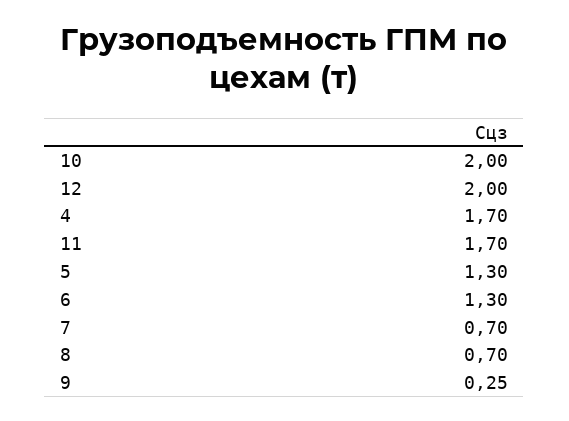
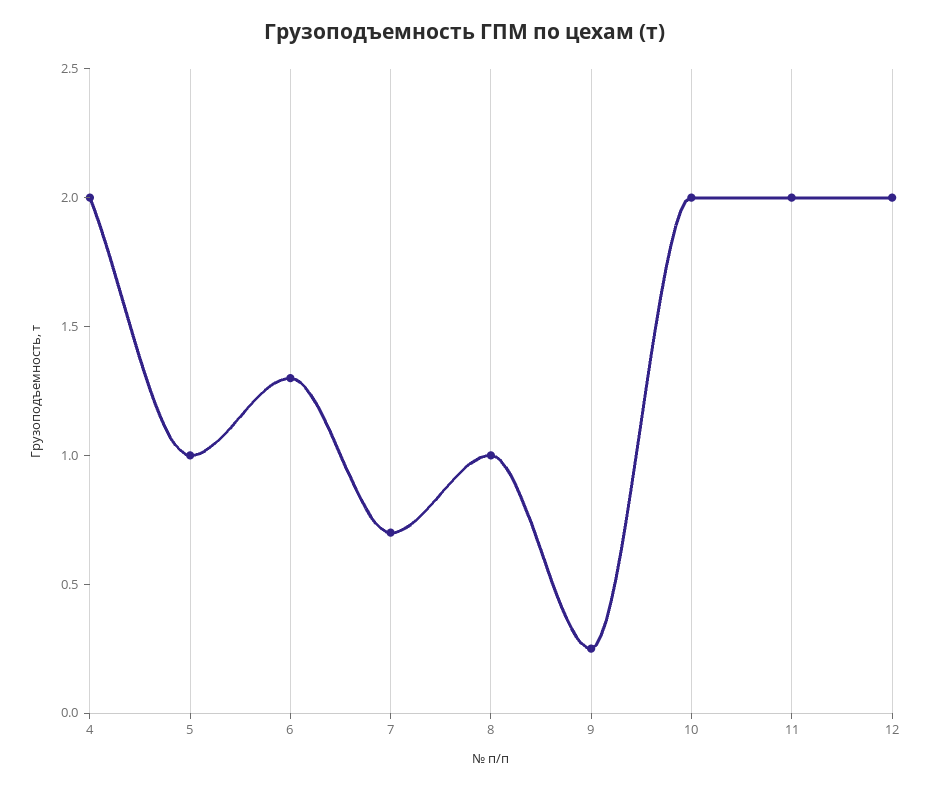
  {
    "10": 2,
    "12": 2,
-   "4": 1.7,
+   "4": 2,
-   "11": 1.7,
+   "11": 2,
-   "5": 1.3,
+   "5": 1,
    "6": 1.3,
    "7": 0.7,
-   "8": 0.7,
+   "8": 1,
    "9": 0.25
  }

